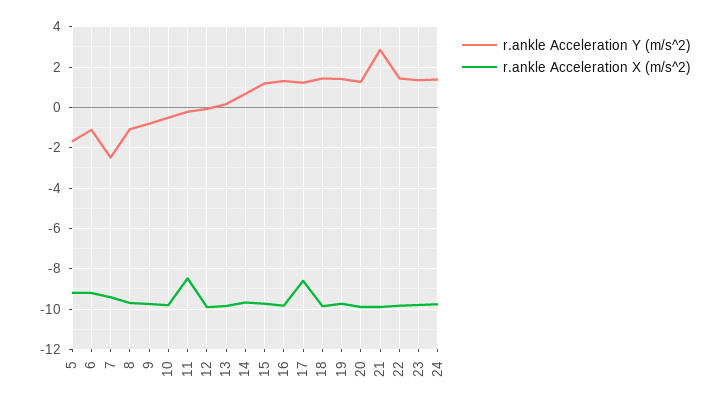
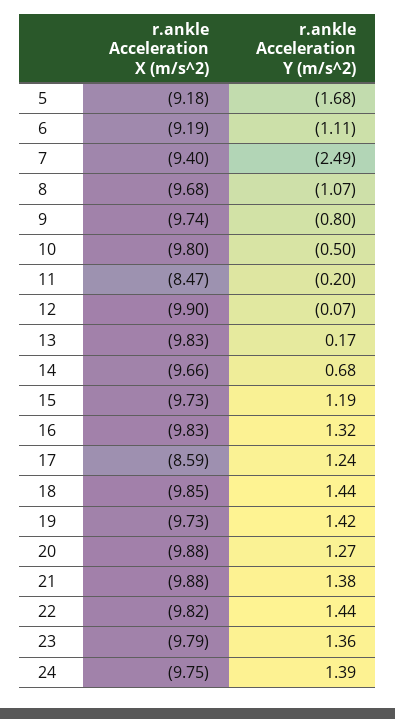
  {
    "r.ankle Acceleration Y (m/s^2)": {
      "5": -1.68,
      "6": -1.11,
      "7": -2.49,
      "8": -1.07,
      "9": -0.8,
      "10": -0.5,
      "11": -0.2,
      "12": -0.07,
      "13": 0.17,
      "14": 0.68,
      "15": 1.19,
      "16": 1.32,
      "17": 1.24,
      "18": 1.44,
      "19": 1.42,
      "20": 1.27,
-     "21": 3,
+     "21": 1.38,
      "22": 1.44,
      "23": 1.36,
      "24": 1.39
    },
    "r.ankle Acceleration X (m/s^2)": {
      "5": -9.18,
      "6": -9.19,
      "7": -9.4,
      "8": -9.68,
      "9": -9.74,
      "10": -9.8,
      "11": -8.47,
      "12": -9.9,
      "13": -9.83,
      "14": -9.66,
      "15": -9.73,
      "16": -9.83,
      "17": -8.59,
      "18": -9.85,
      "19": -9.73,
      "20": -9.88,
      "21": -9.88,
      "22": -9.82,
      "23": -9.79,
      "24": -9.75
    }
  }

